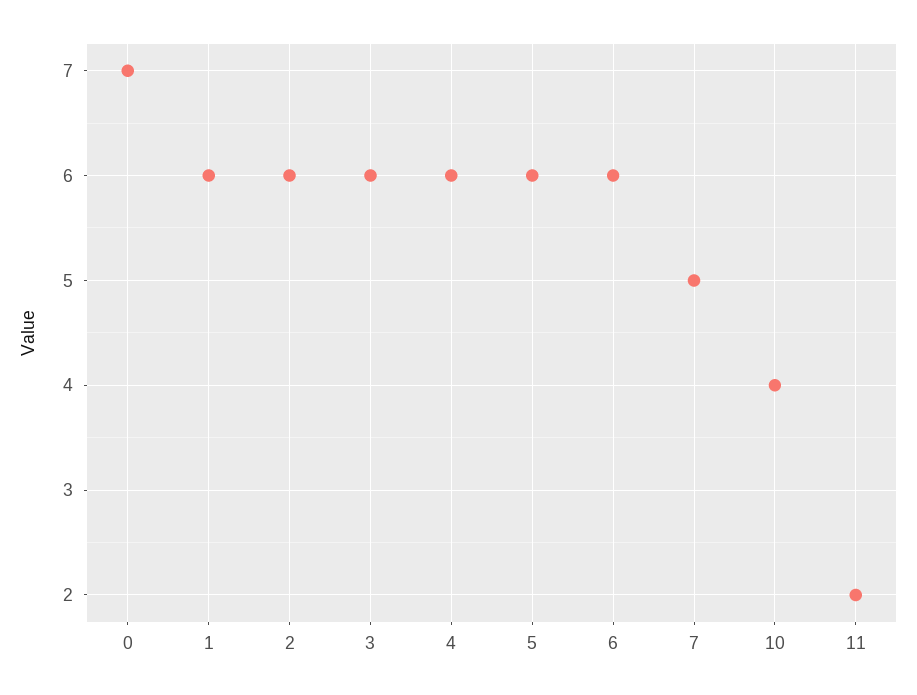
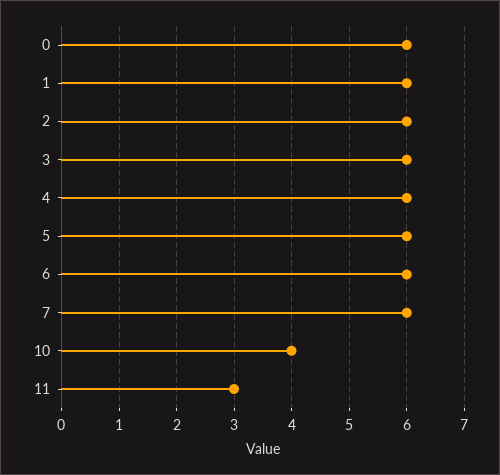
  {
-   "0": 7,
+   "0": 6,
    "1": 6,
    "2": 6,
    "3": 6,
    "4": 6,
    "5": 6,
    "6": 6,
-   "7": 5,
+   "7": 6,
    "10": 4,
-   "11": 2
+   "11": 3
  }

